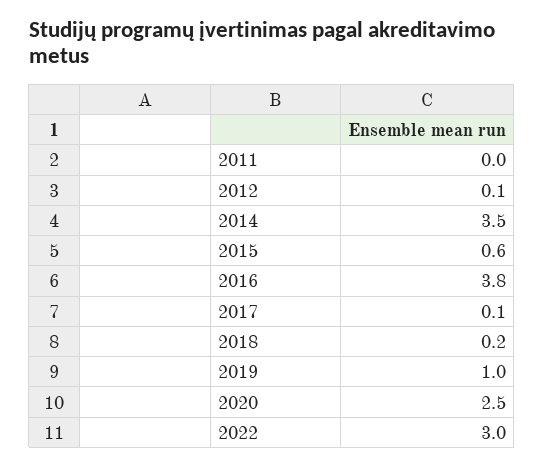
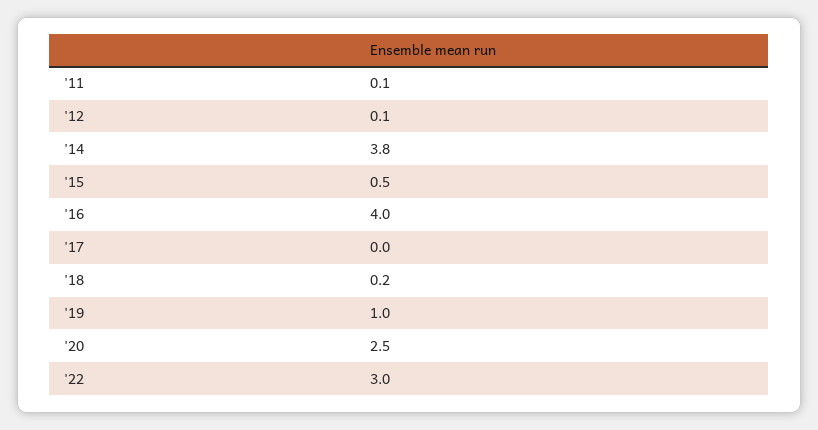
  {
-   "2011": 0,
+   "2011": 0.1,
    "2012": 0.1,
-   "2014": 3.5,
+   "2014": 3.8,
-   "2015": 0.6,
+   "2015": 0.5,
-   "2016": 3.8,
+   "2016": 4,
-   "2017": 0.1,
+   "2017": 0,
    "2018": 0.2,
    "2019": 1,
    "2020": 2.5,
    "2022": 3
  }

